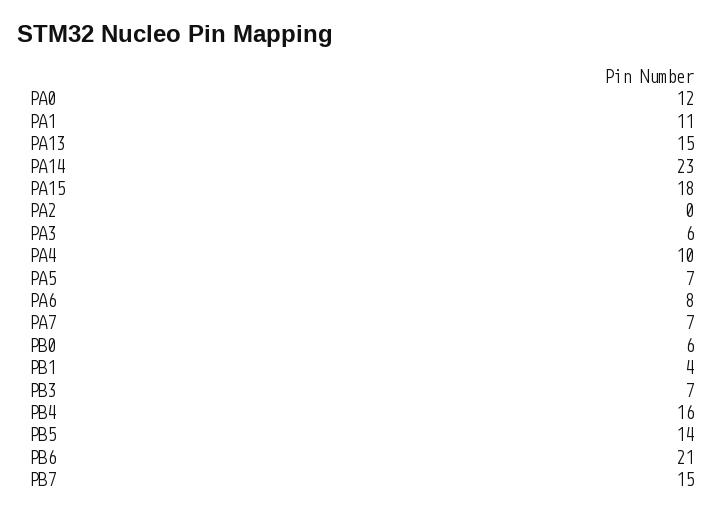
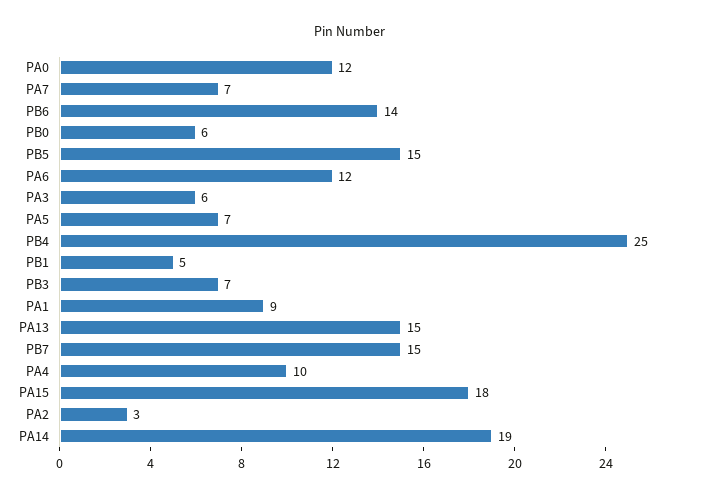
  {
    "PA0": 12,
-   "PA1": 11,
+   "PA1": 9,
    "PA13": 15,
-   "PA14": 23,
+   "PA14": 19,
    "PA15": 18,
-   "PA2": 0,
+   "PA2": 3,
    "PA3": 6,
    "PA4": 10,
    "PA5": 7,
-   "PA6": 8,
+   "PA6": 12,
    "PA7": 7,
    "PB0": 6,
-   "PB1": 4,
+   "PB1": 5,
    "PB3": 7,
-   "PB4": 16,
+   "PB4": 25,
-   "PB5": 14,
+   "PB5": 15,
-   "PB6": 21,
+   "PB6": 14,
    "PB7": 15
  }

